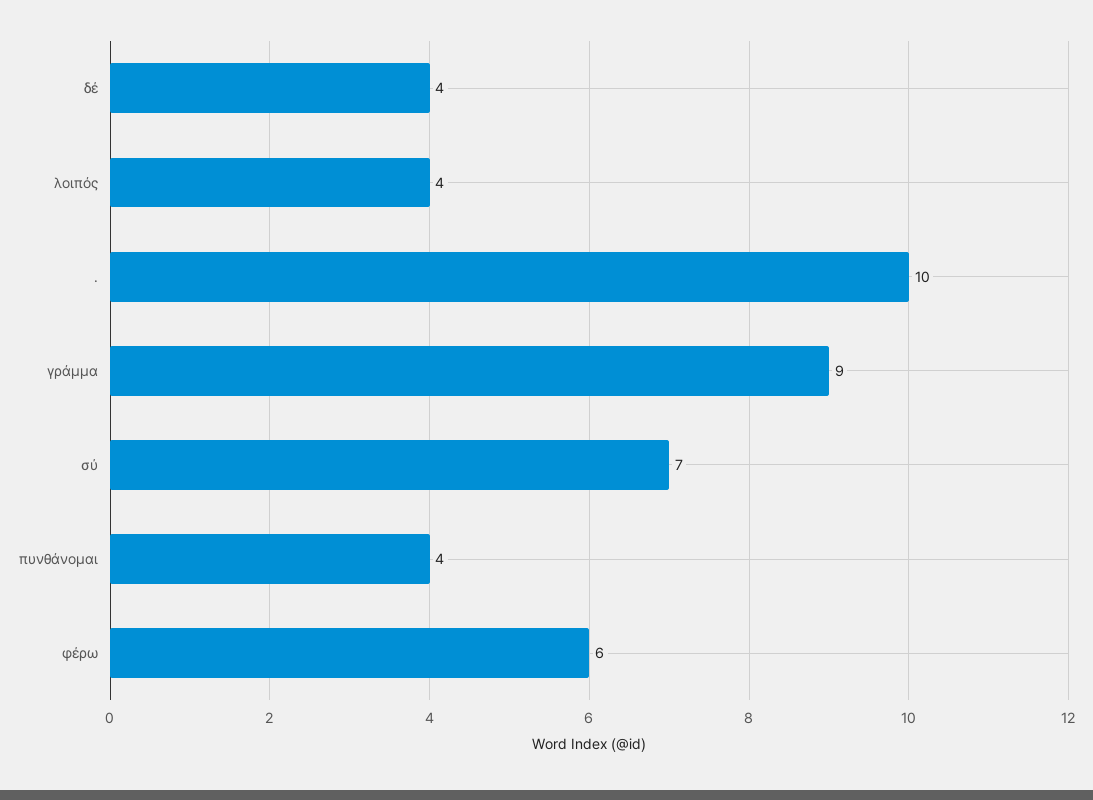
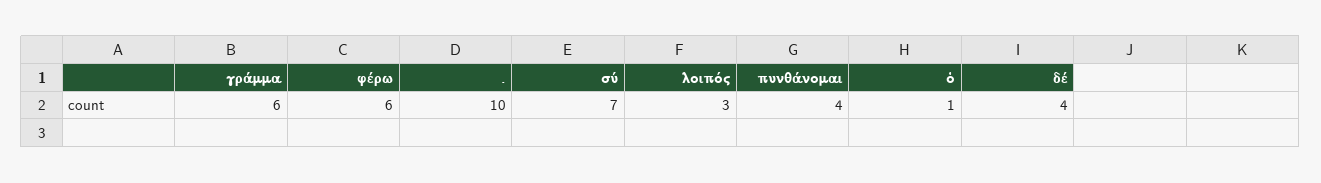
  {
    "δέ": 4,
-   "λοιπός": 4,
+   "λοιπός": 3,
    ".": 10,
-   "γράμμα": 9,
+   "γράμμα": 6,
    "σύ": 7,
    "πυνθάνομαι": 4,
-   "φέρω": 6
+   "φέρω": 6,
+   "ὁ": 1
  }

